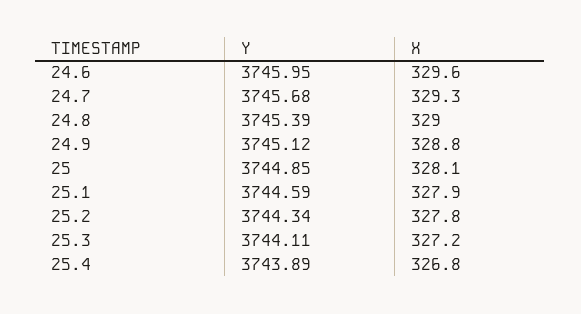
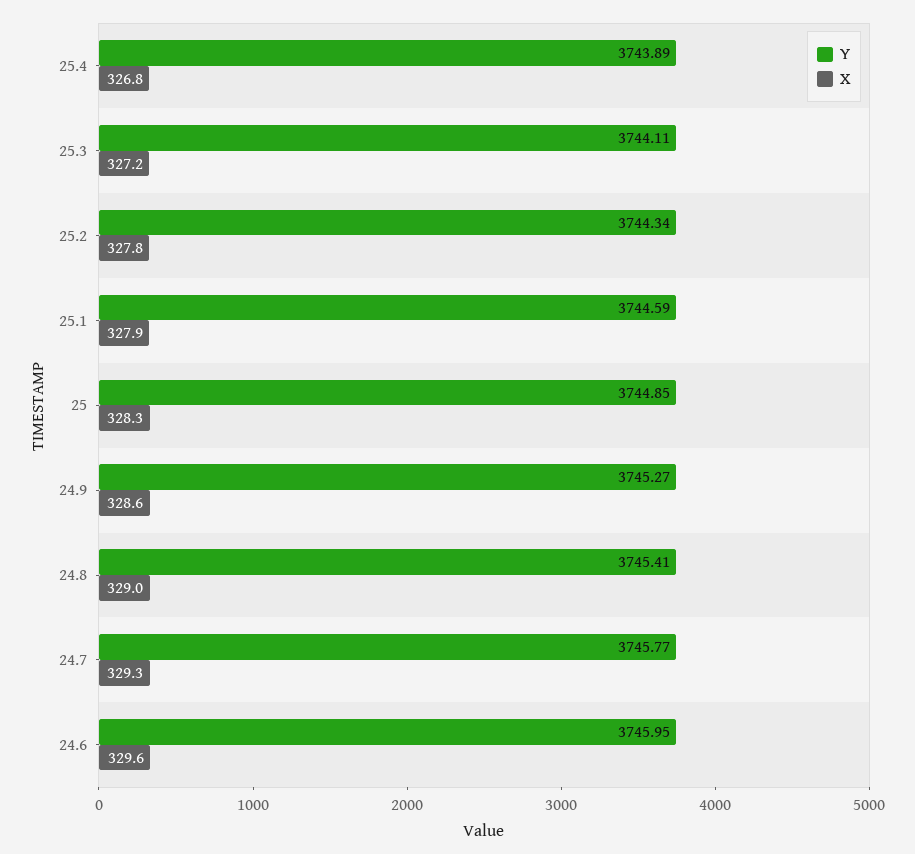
  {
    "Y": {
      "24.6": 3745.95,
-     "24.7": 3745.68,
+     "24.7": 3745.77,
-     "24.8": 3745.39,
+     "24.8": 3745.41,
-     "24.9": 3745.12,
+     "24.9": 3745.27,
      "25": 3744.85,
      "25.1": 3744.59,
      "25.2": 3744.34,
      "25.3": 3744.11,
      "25.4": 3743.89
    },
    "X": {
      "24.6": 329.6,
      "24.7": 329.3,
      "24.8": 329,
-     "24.9": 328.8,
+     "24.9": 328.6,
-     "25": 328.1,
+     "25": 328.3,
      "25.1": 327.9,
      "25.2": 327.8,
      "25.3": 327.2,
      "25.4": 326.8
    }
  }

